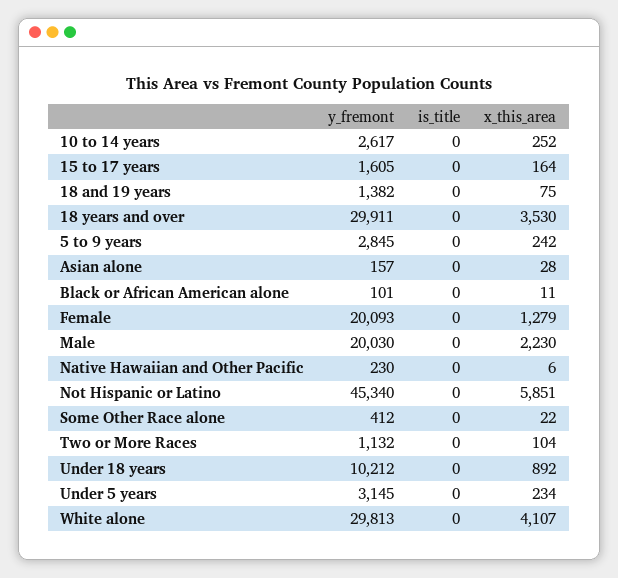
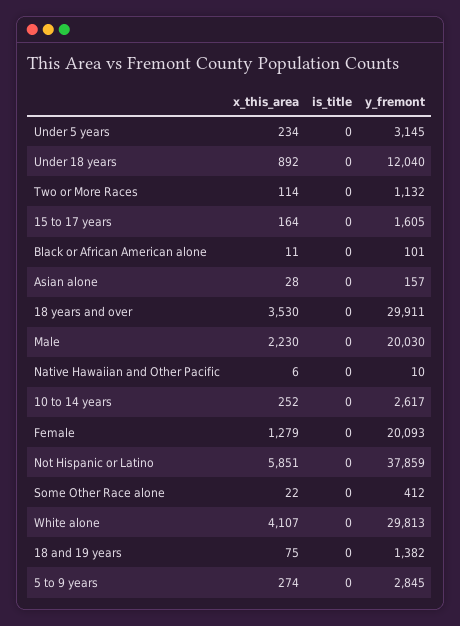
  {
    "y_fremont": {
      "10 to 14 years": 2617,
      "15 to 17 years": 1605,
      "18 and 19 years": 1382,
      "18 years and over": 29911,
      "5 to 9 years": 2845,
      "Asian alone": 157,
      "Black or African American alone": 101,
      "Female": 20093,
      "Male": 20030,
-     "Native Hawaiian and Other Pacific": 230,
+     "Native Hawaiian and Other Pacific": 10,
-     "Not Hispanic or Latino": 45340,
+     "Not Hispanic or Latino": 37859,
      "Some Other Race alone": 412,
      "Two or More Races": 1132,
-     "Under 18 years": 10212,
+     "Under 18 years": 12040,
      "Under 5 years": 3145,
      "White alone": 29813
    },
    "is_title": {
      "10 to 14 years": 0,
      "15 to 17 years": 0,
      "18 and 19 years": 0,
      "18 years and over": 0,
      "5 to 9 years": 0,
      "Asian alone": 0,
      "Black or African American alone": 0,
      "Female": 0,
      "Male": 0,
      "Native Hawaiian and Other Pacific": 0,
      "Not Hispanic or Latino": 0,
      "Some Other Race alone": 0,
      "Two or More Races": 0,
      "Under 18 years": 0,
      "Under 5 years": 0,
      "White alone": 0
    },
    "x_this_area": {
      "10 to 14 years": 252,
      "15 to 17 years": 164,
      "18 and 19 years": 75,
      "18 years and over": 3530,
-     "5 to 9 years": 242,
+     "5 to 9 years": 274,
      "Asian alone": 28,
      "Black or African American alone": 11,
      "Female": 1279,
      "Male": 2230,
      "Native Hawaiian and Other Pacific": 6,
      "Not Hispanic or Latino": 5851,
      "Some Other Race alone": 22,
-     "Two or More Races": 104,
+     "Two or More Races": 114,
      "Under 18 years": 892,
      "Under 5 years": 234,
      "White alone": 4107
    }
  }

